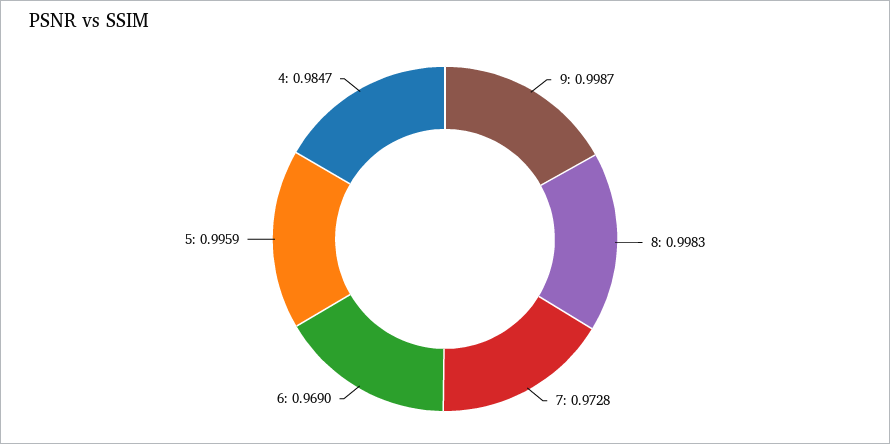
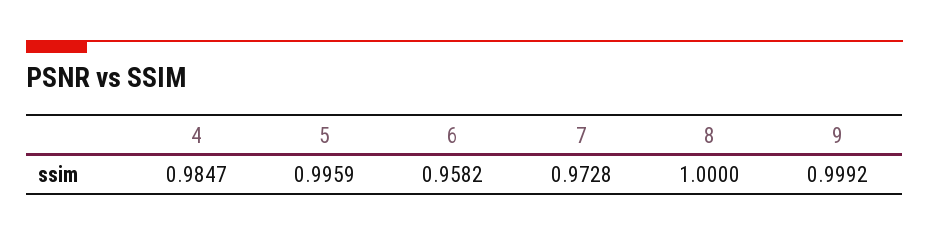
  {
-   "9": 0.9987,
+   "9": 0.9992,
-   "8": 0.9983,
+   "8": 1,
    "7": 0.9728,
-   "6": 0.969,
+   "6": 0.9582,
    "5": 0.9959,
    "4": 0.9847
  }

